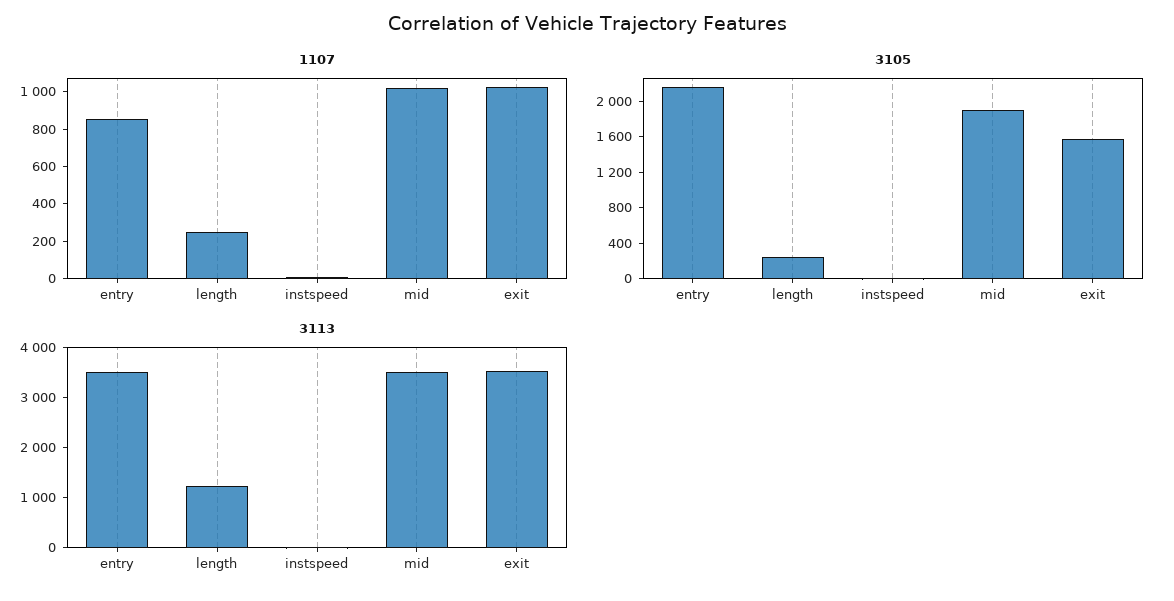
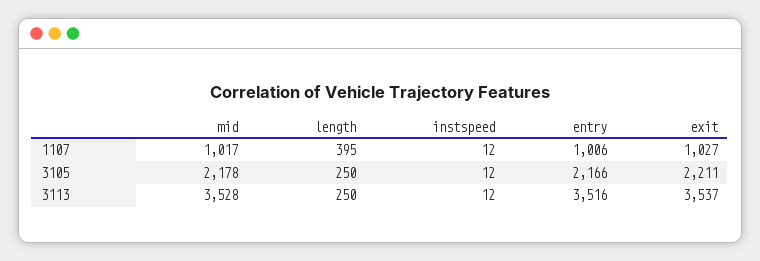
  {
    "1107": {
-     "entry": 850,
+     "entry": 1006,
-     "length": 250,
+     "length": 395,
      "instspeed": 12,
      "mid": 1017,
      "exit": 1027
    },
    "3105": {
      "entry": 2166,
      "length": 250,
      "instspeed": 12,
-     "mid": 1900,
+     "mid": 2178,
-     "exit": 1600
+     "exit": 2211
    },
    "3113": {
      "entry": 3516,
-     "length": 1200,
+     "length": 250,
      "instspeed": 12,
      "mid": 3528,
      "exit": 3537
    }
  }

